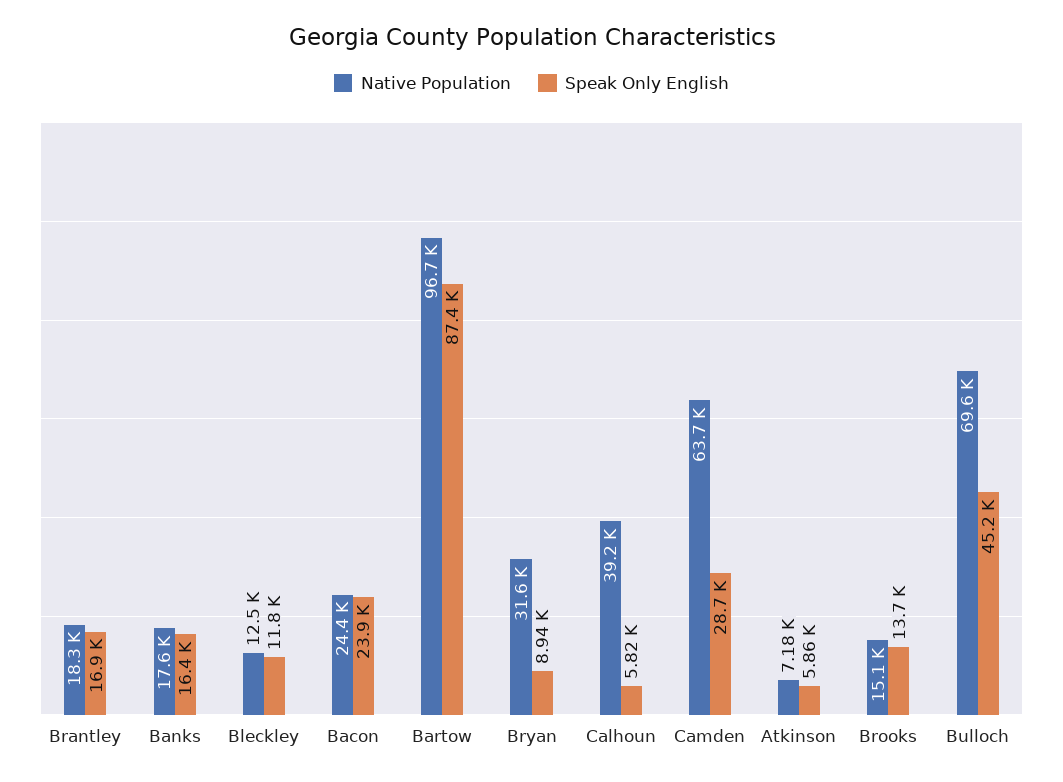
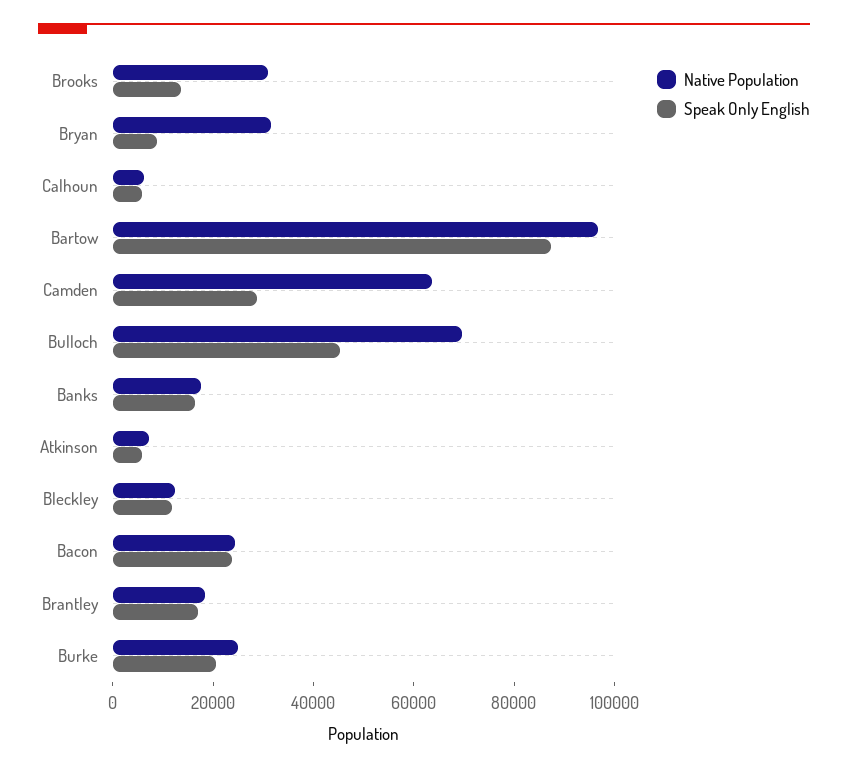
  {
    "Native Population": {
      "Brantley": 18300,
      "Banks": 17600,
      "Bleckley": 12500,
      "Bacon": 24400,
      "Bartow": 96700,
      "Bryan": 31600,
-     "Calhoun": 39200,
+     "Calhoun": 5000,
      "Camden": 63700,
      "Atkinson": 7180,
-     "Brooks": 15100,
+     "Brooks": 30000,
-     "Bulloch": 69600
+     "Bulloch": 69600,
+     "Burke": 25000
    },
    "Speak Only English": {
      "Brantley": 16900,
      "Banks": 16400,
      "Bleckley": 11800,
      "Bacon": 23900,
      "Bartow": 87400,
      "Bryan": 8940,
      "Calhoun": 5820,
      "Camden": 28700,
      "Atkinson": 5860,
      "Brooks": 13700,
-     "Bulloch": 45200
+     "Bulloch": 45200,
+     "Burke": 20000
    }
  }

